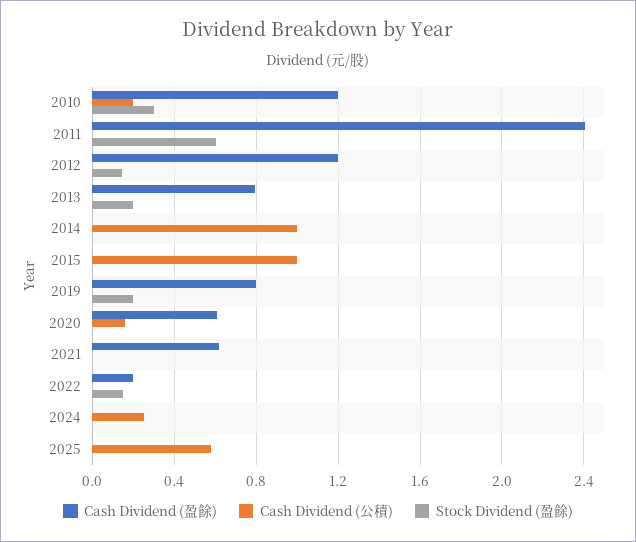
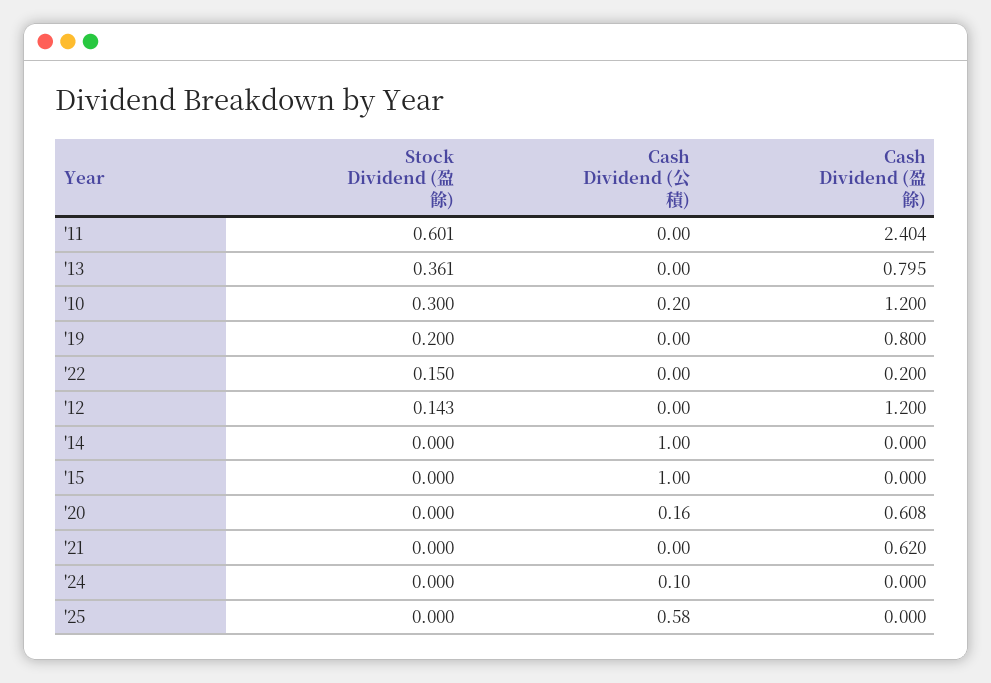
  {
    "Cash Dividend (盈餘)": {
      "2010": 1.2,
      "2011": 2.404,
      "2012": 1.2,
      "2013": 0.795,
      "2014": 0,
      "2015": 0,
      "2019": 0.8,
      "2020": 0.608,
      "2021": 0.62,
      "2022": 0.2,
      "2024": 0,
      "2025": 0
    },
    "Cash Dividend (公積)": {
      "2010": 0.2,
      "2011": 0,
      "2012": 0,
      "2013": 0,
      "2014": 1,
      "2015": 1,
      "2019": 0,
      "2020": 0.16,
      "2021": 0,
      "2022": 0,
-     "2024": 0.25,
+     "2024": 0.1,
      "2025": 0.58
    },
    "Stock Dividend (盈餘)": {
      "2010": 0.3,
      "2011": 0.601,
      "2012": 0.143,
-     "2013": 0.2,
+     "2013": 0.361,
      "2014": 0,
      "2015": 0,
      "2019": 0.2,
      "2020": 0,
      "2021": 0,
      "2022": 0.15,
      "2024": 0,
      "2025": 0
    }
  }

